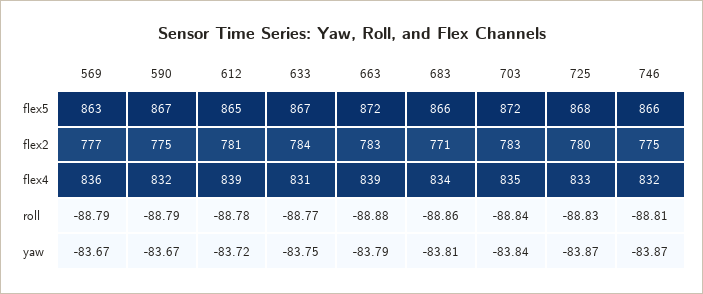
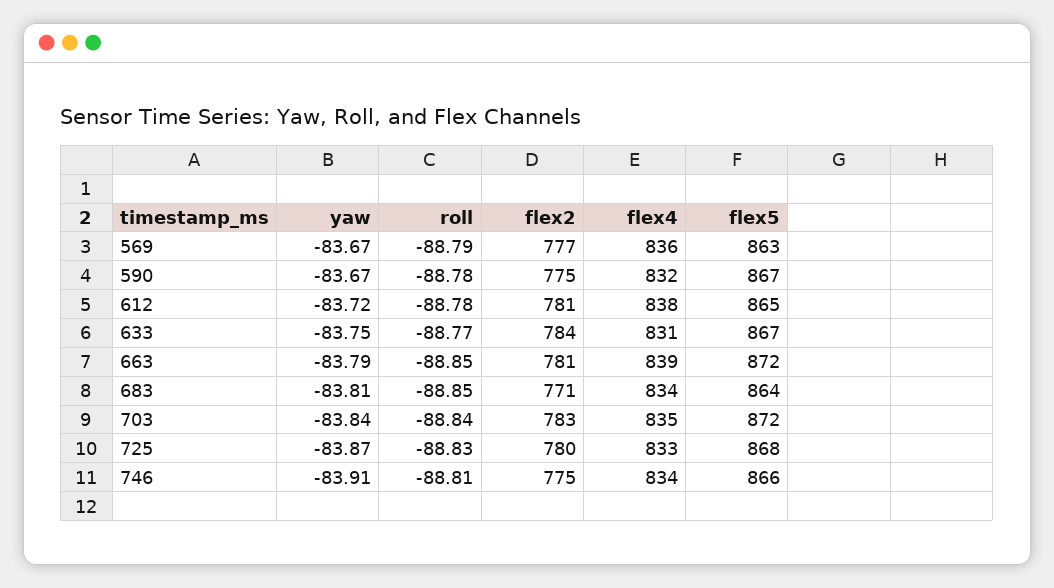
  {
    "569": {
      "flex5": 863,
      "flex2": 777,
      "flex4": 836,
      "roll": -88.79,
      "yaw": -83.67
    },
    "590": {
      "flex5": 867,
      "flex2": 775,
      "flex4": 832,
-     "roll": -88.79,
+     "roll": -88.78,
      "yaw": -83.67
    },
    "612": {
      "flex5": 865,
      "flex2": 781,
-     "flex4": 839,
+     "flex4": 838,
      "roll": -88.78,
      "yaw": -83.72
    },
    "633": {
      "flex5": 867,
      "flex2": 784,
      "flex4": 831,
      "roll": -88.77,
      "yaw": -83.75
    },
    "663": {
      "flex5": 872,
-     "flex2": 783,
+     "flex2": 781,
      "flex4": 839,
-     "roll": -88.88,
+     "roll": -88.85,
      "yaw": -83.79
    },
    "683": {
-     "flex5": 866,
+     "flex5": 864,
      "flex2": 771,
      "flex4": 834,
-     "roll": -88.86,
+     "roll": -88.85,
      "yaw": -83.81
    },
    "703": {
      "flex5": 872,
      "flex2": 783,
      "flex4": 835,
      "roll": -88.84,
      "yaw": -83.84
    },
    "725": {
      "flex5": 868,
      "flex2": 780,
      "flex4": 833,
      "roll": -88.83,
      "yaw": -83.87
    },
    "746": {
      "flex5": 866,
      "flex2": 775,
-     "flex4": 832,
+     "flex4": 834,
      "roll": -88.81,
-     "yaw": -83.87
+     "yaw": -83.91
    }
  }

